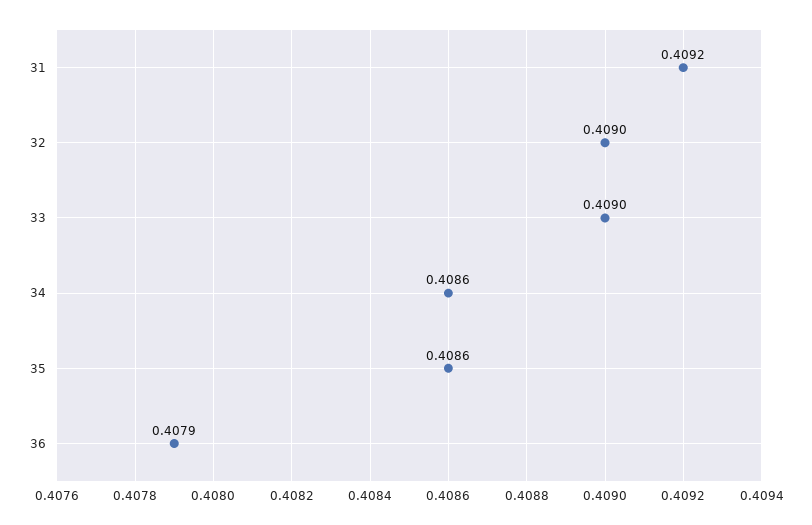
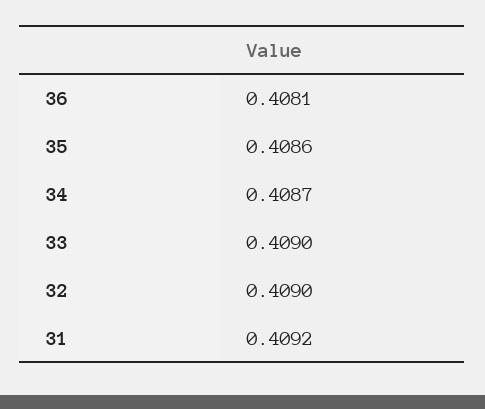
  {
    "31": 0.4092,
    "32": 0.409,
    "33": 0.409,
-   "34": 0.4086,
+   "34": 0.4087,
    "35": 0.4086,
-   "36": 0.4079
+   "36": 0.4081
  }

